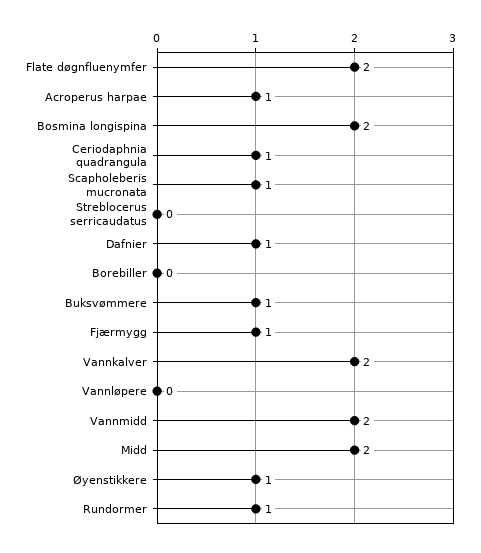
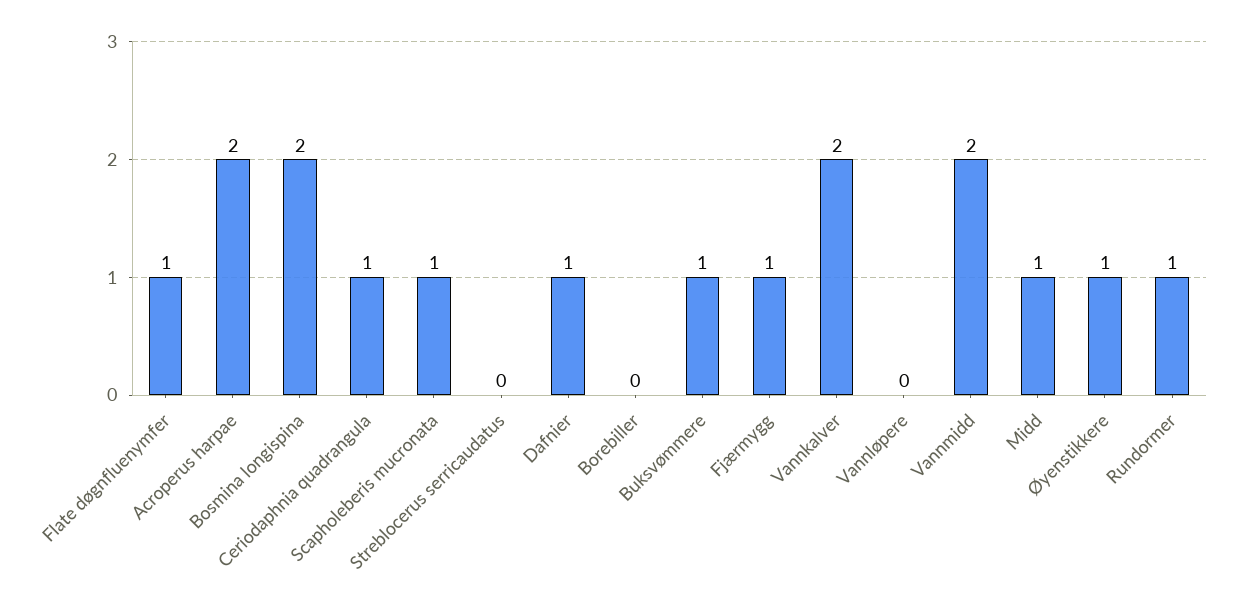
  {
-   "Flate døgnfluenymfer": 2,
+   "Flate døgnfluenymfer": 1,
-   "Acroperus harpae": 1,
+   "Acroperus harpae": 2,
    "Bosmina longispina": 2,
    "Ceriodaphnia quadrangula": 1,
    "Scapholeberis mucronata": 1,
    "Streblocerus serricaudatus": 0,
    "Dafnier": 1,
    "Borebiller": 0,
    "Buksvømmere": 1,
    "Fjærmygg": 1,
    "Vannkalver": 2,
    "Vannløpere": 0,
    "Vannmidd": 2,
-   "Midd": 2,
+   "Midd": 1,
    "Øyenstikkere": 1,
    "Rundormer": 1
  }

